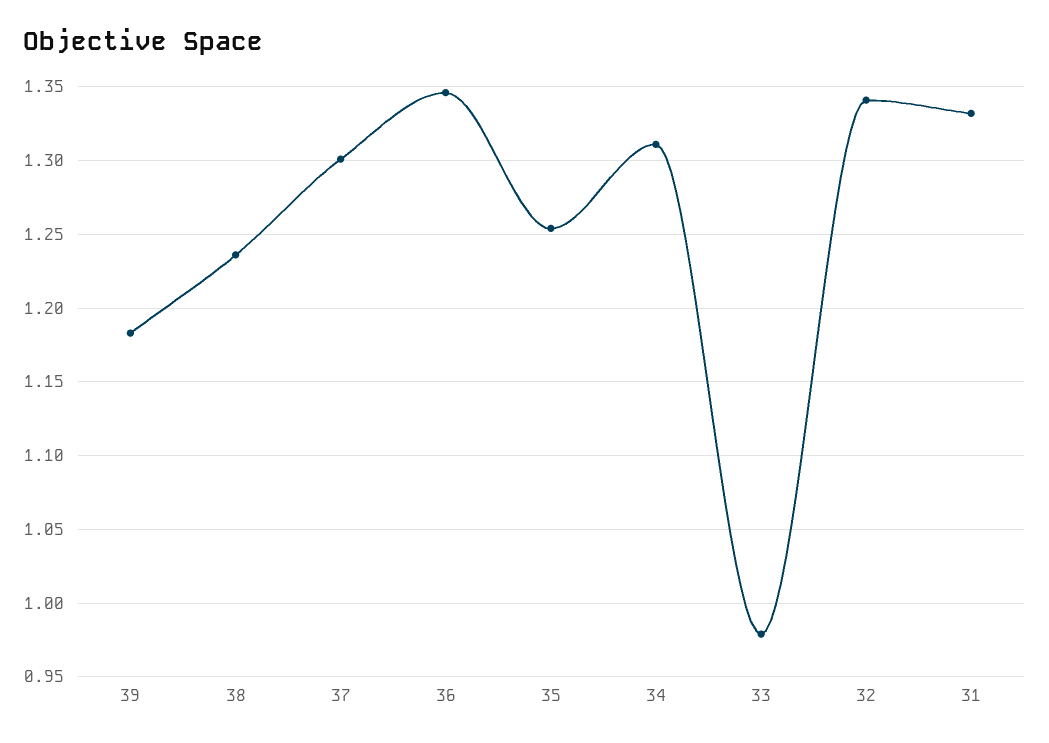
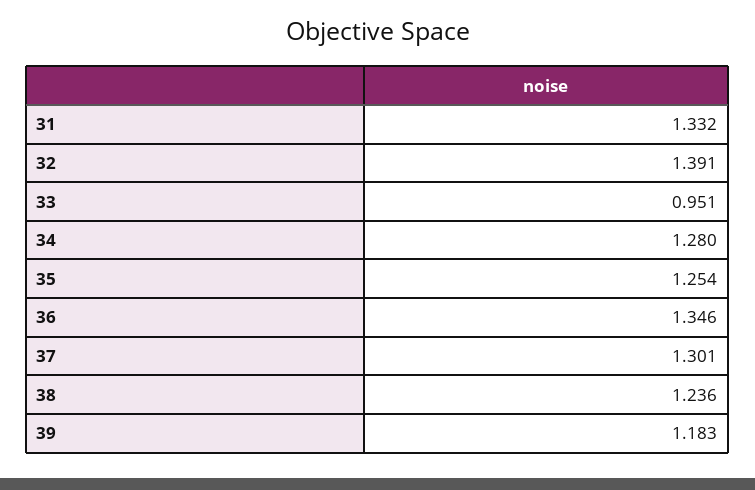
  {
    "39": 1.183,
    "38": 1.236,
    "37": 1.301,
    "36": 1.346,
    "35": 1.254,
-   "34": 1.31,
+   "34": 1.28,
-   "33": 0.98,
+   "33": 0.951,
-   "32": 1.34,
+   "32": 1.391,
    "31": 1.332
  }

